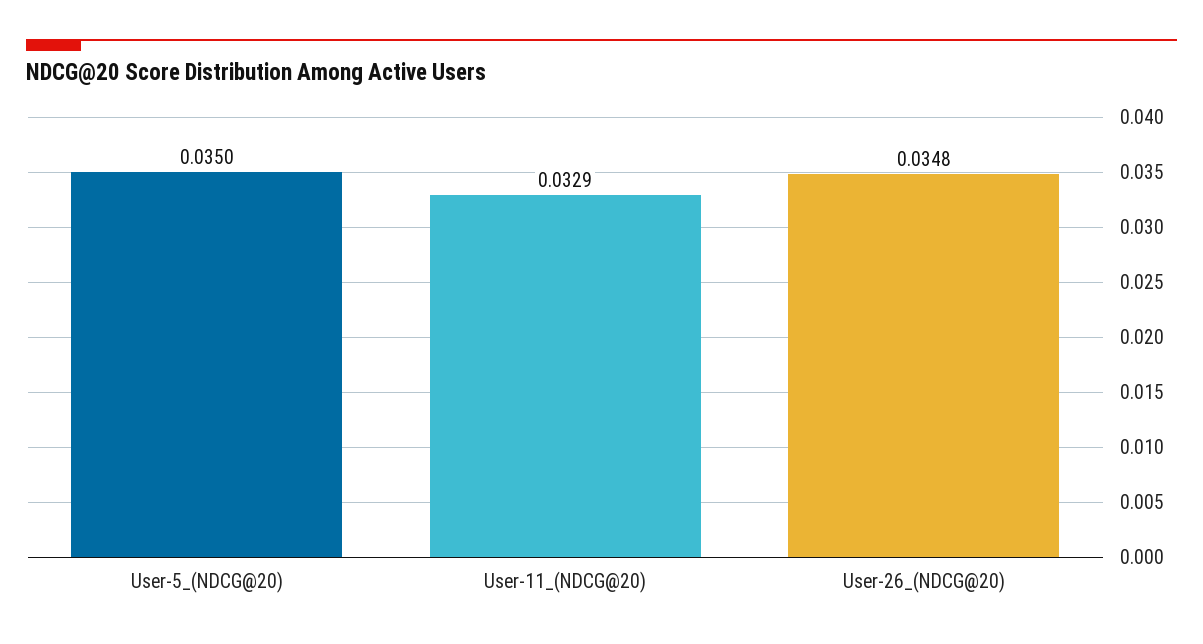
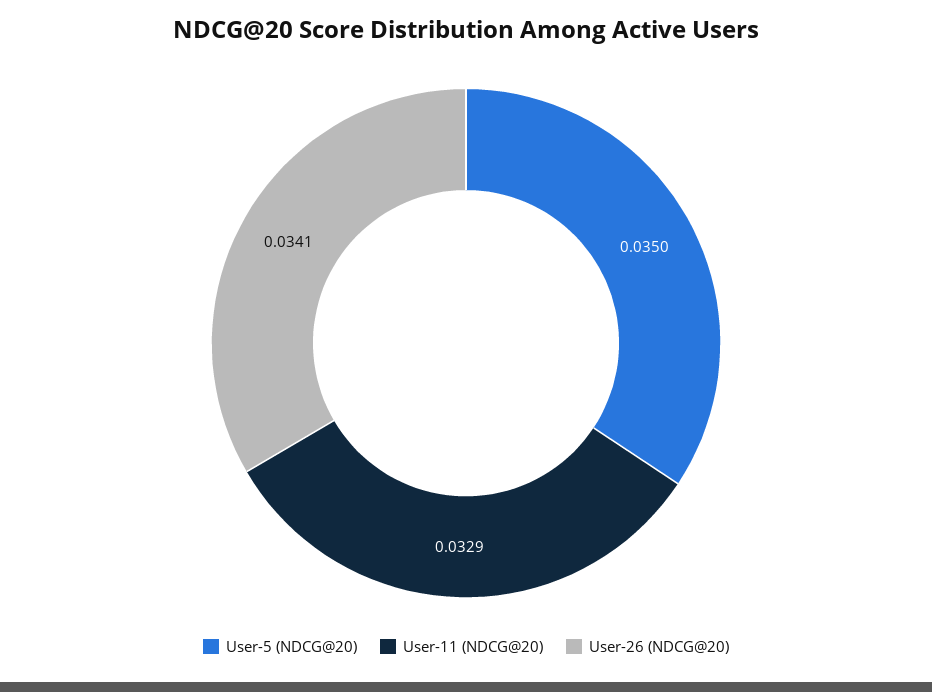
  {
    "User-5_(NDCG@20)": 0.035,
    "User-11_(NDCG@20)": 0.0329,
-   "User-26_(NDCG@20)": 0.0348
+   "User-26_(NDCG@20)": 0.0341
  }

